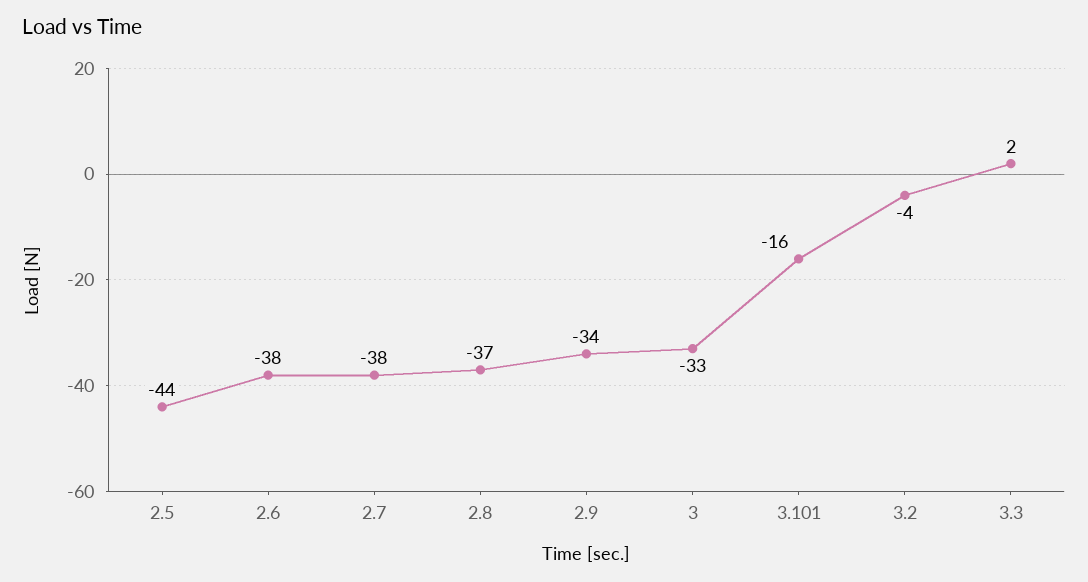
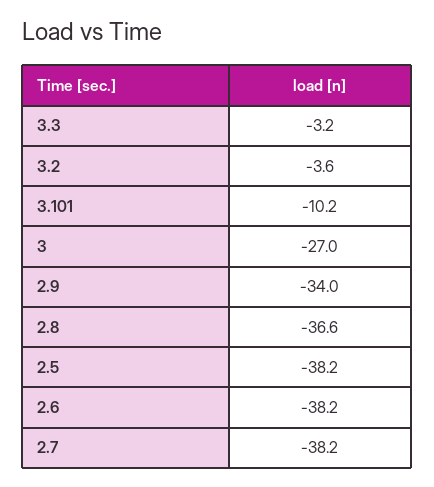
  {
-   "2.5": -44,
+   "2.5": -38.2,
    "2.6": -38.2,
    "2.7": -38.2,
    "2.8": -36.6,
    "2.9": -34,
-   "3": -33,
+   "3": -27,
-   "3.101": -16,
+   "3.101": -10.2,
    "3.2": -3.6,
-   "3.3": 2
+   "3.3": -3.2
  }

